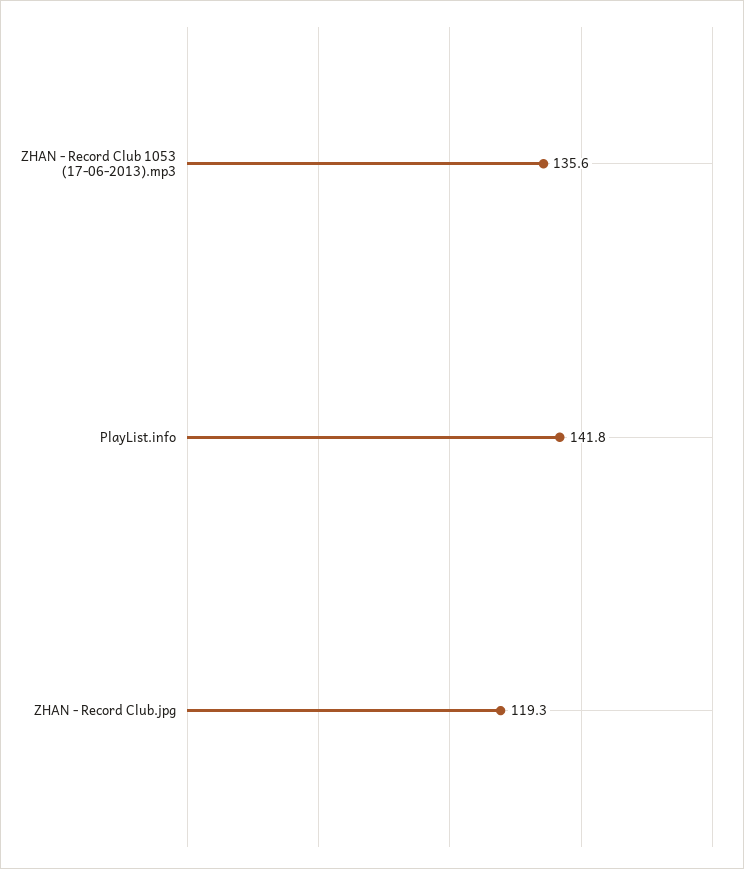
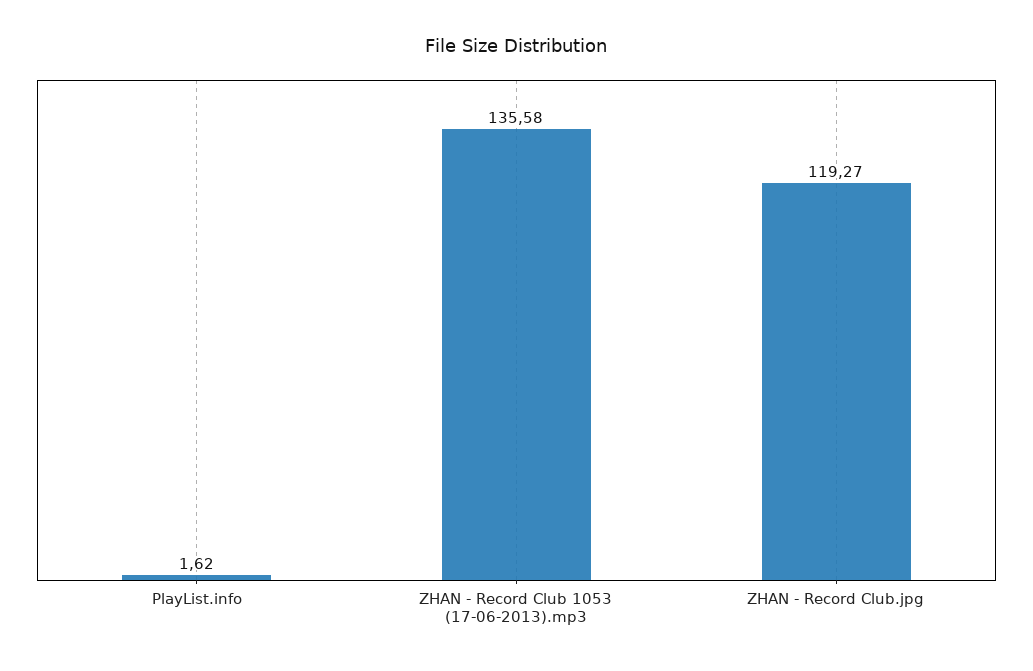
  {
    "ZHAN - Record Club 1053 (17-06-2013).mp3": 135.58,
-   "PlayList.info": 141.8,
+   "PlayList.info": 1.62,
    "ZHAN - Record Club.jpg": 119.27
  }

